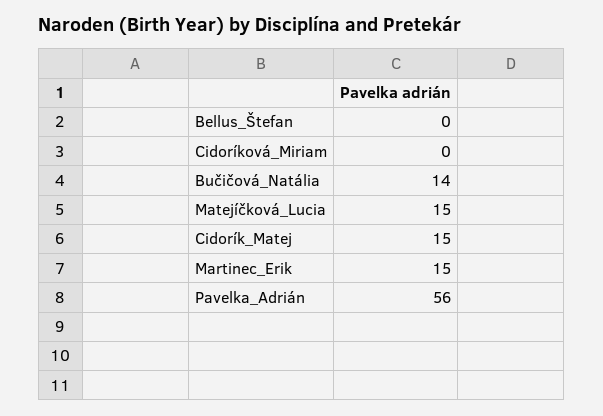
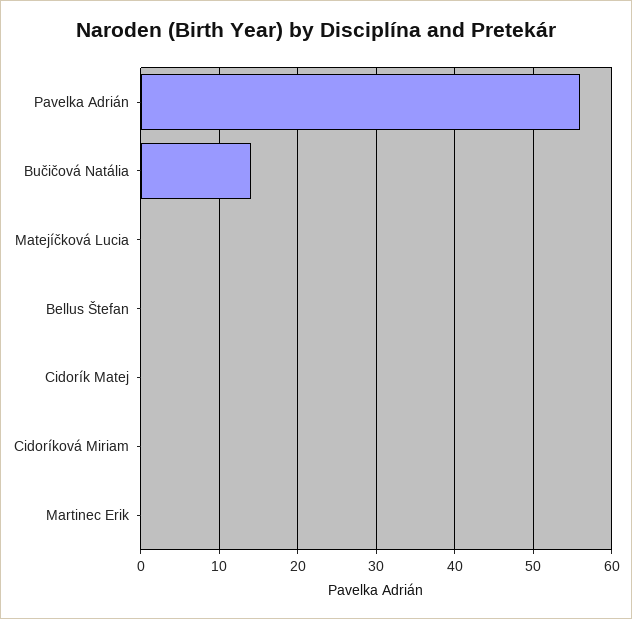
  {
    "Bellus_Štefan": 0,
    "Cidoríková_Miriam": 0,
    "Bučičová_Natália": 14,
-   "Matejíčková_Lucia": 15,
+   "Matejíčková_Lucia": 0,
-   "Cidorík_Matej": 15,
+   "Cidorík_Matej": 0,
-   "Martinec_Erik": 15,
+   "Martinec_Erik": 0,
    "Pavelka_Adrián": 56
  }

